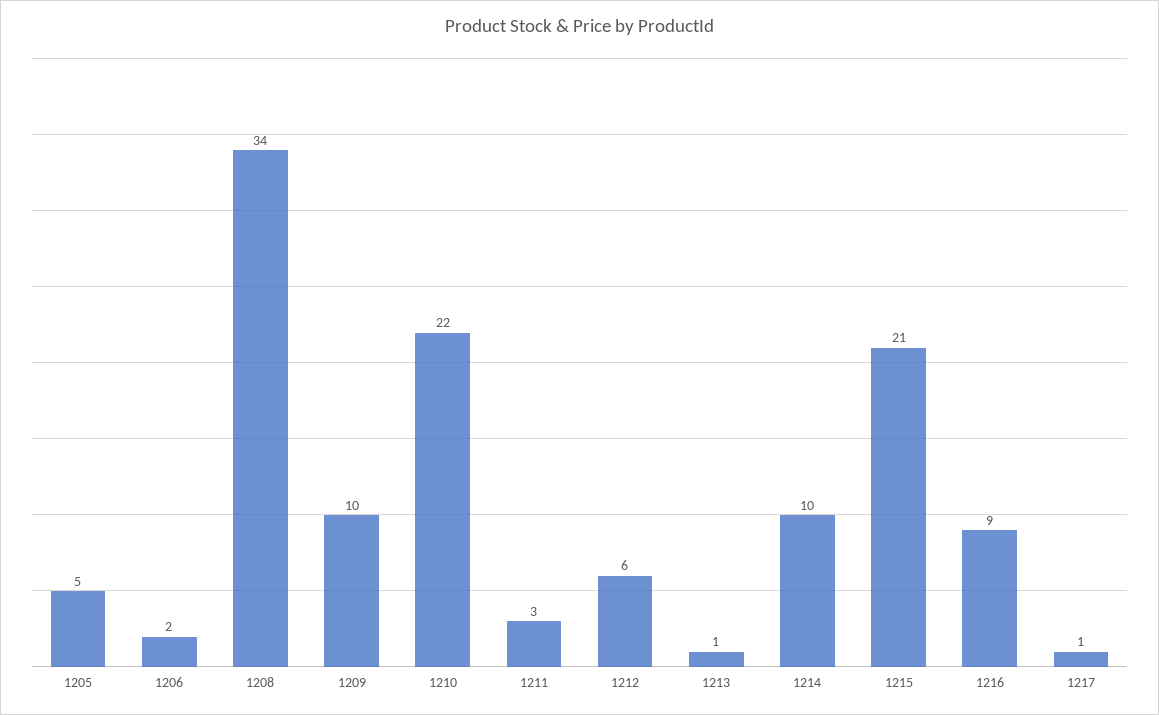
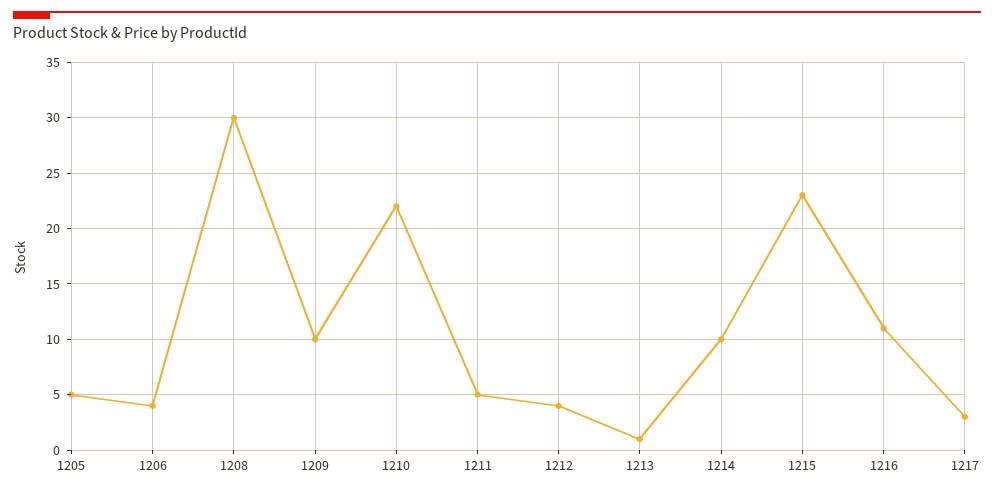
  {
    "1205": 5,
-   "1206": 2,
+   "1206": 4,
-   "1208": 34,
+   "1208": 30,
    "1209": 10,
    "1210": 22,
-   "1211": 3,
+   "1211": 5,
-   "1212": 6,
+   "1212": 4,
    "1213": 1,
    "1214": 10,
-   "1215": 21,
+   "1215": 23,
-   "1216": 9,
+   "1216": 11,
-   "1217": 1
+   "1217": 3
  }

